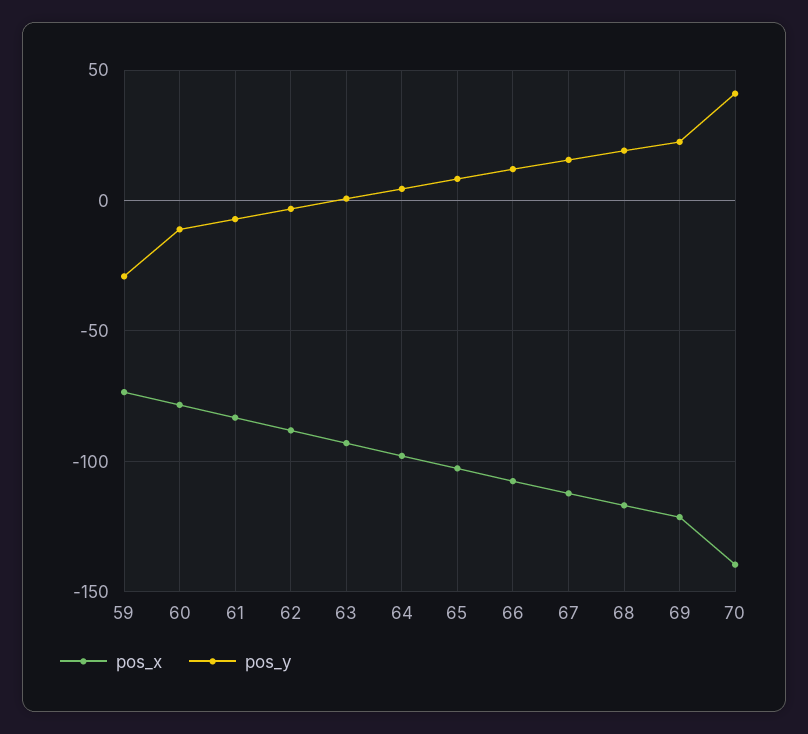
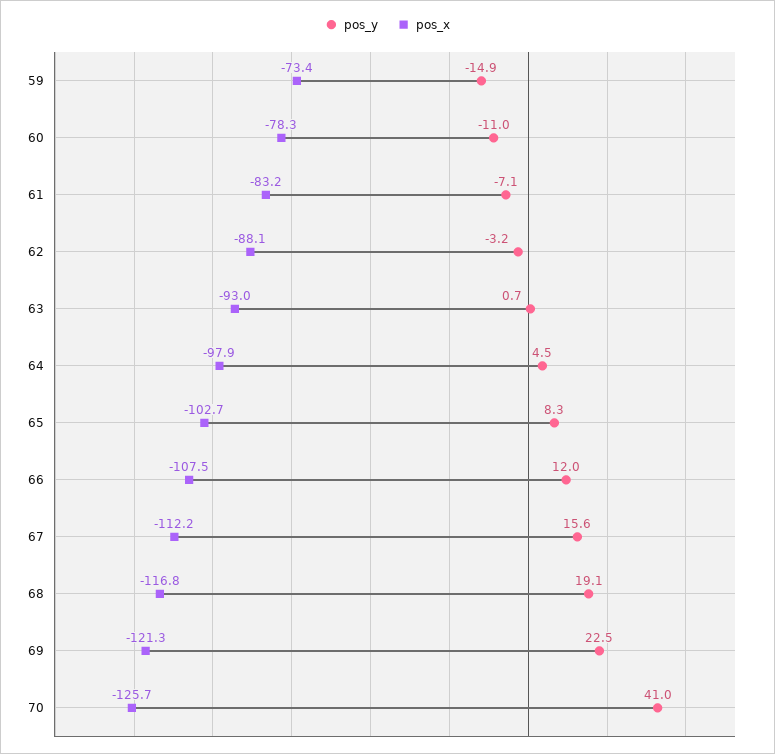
  {
    "pos_x": {
      "59": -73.4,
      "60": -78.3,
      "61": -83.2,
      "62": -88.1,
      "63": -93,
      "64": -97.9,
      "65": -102.7,
      "66": -107.5,
      "67": -112.2,
      "68": -116.8,
      "69": -121.3,
-     "70": -140
+     "70": -125.7
    },
    "pos_y": {
-     "59": -30,
+     "59": -14.9,
      "60": -11,
      "61": -7.1,
      "62": -3.2,
      "63": 0.7,
      "64": 4.5,
      "65": 8.3,
      "66": 12,
      "67": 15.6,
      "68": 19.1,
      "69": 22.5,
      "70": 41
    }
  }

